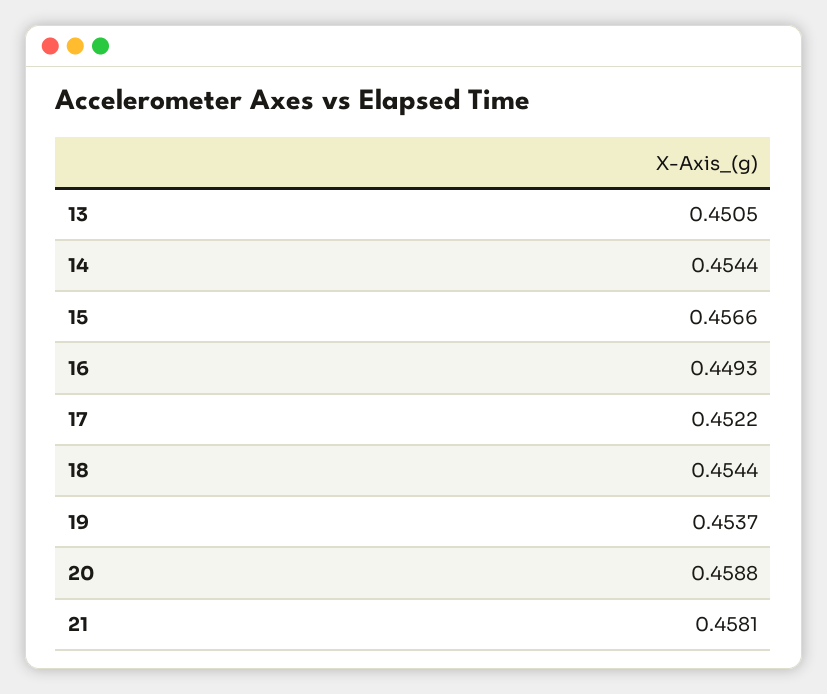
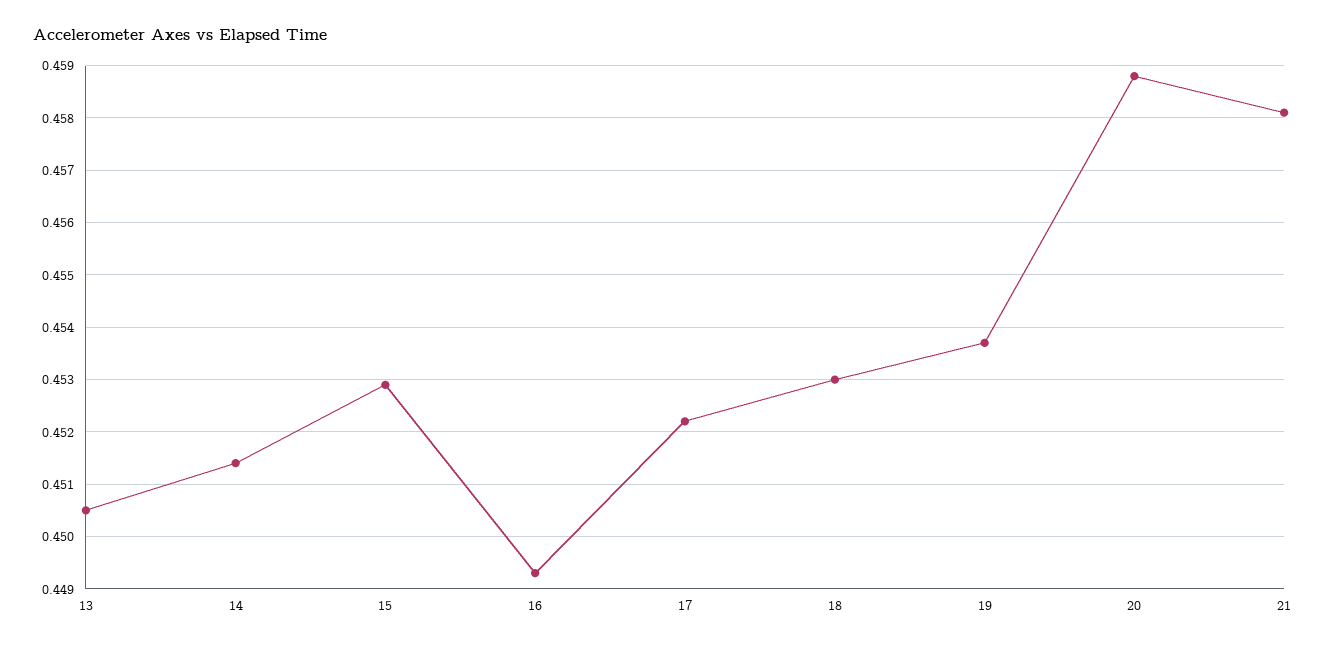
  {
    "13": 0.4505,
-   "14": 0.4544,
+   "14": 0.4515,
-   "15": 0.4566,
+   "15": 0.453,
    "16": 0.4493,
    "17": 0.4522,
-   "18": 0.4544,
+   "18": 0.453,
    "19": 0.4537,
    "20": 0.4588,
    "21": 0.4581
  }

